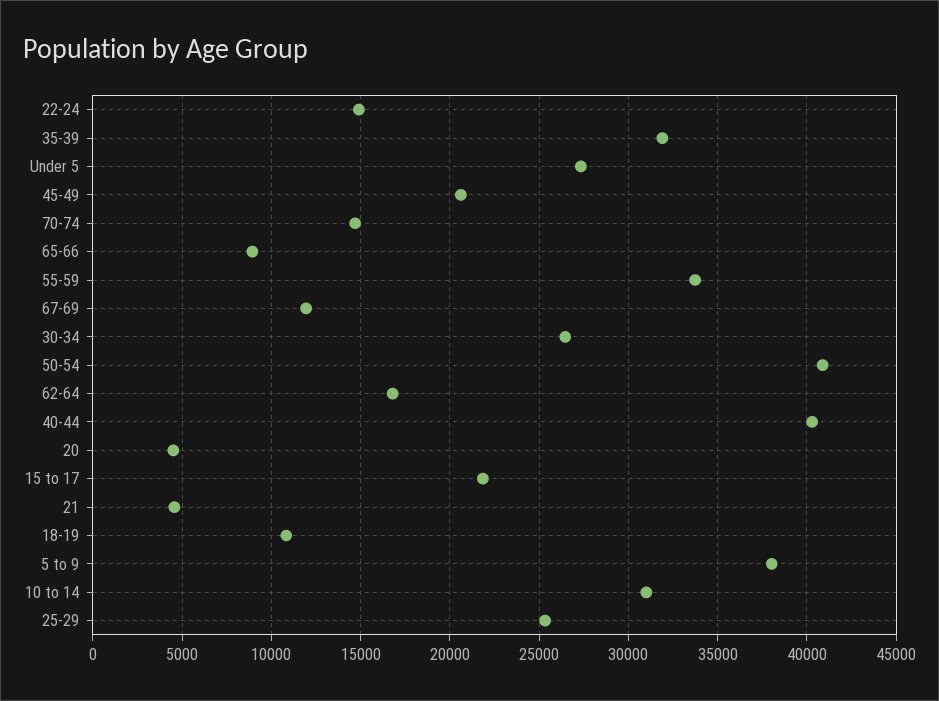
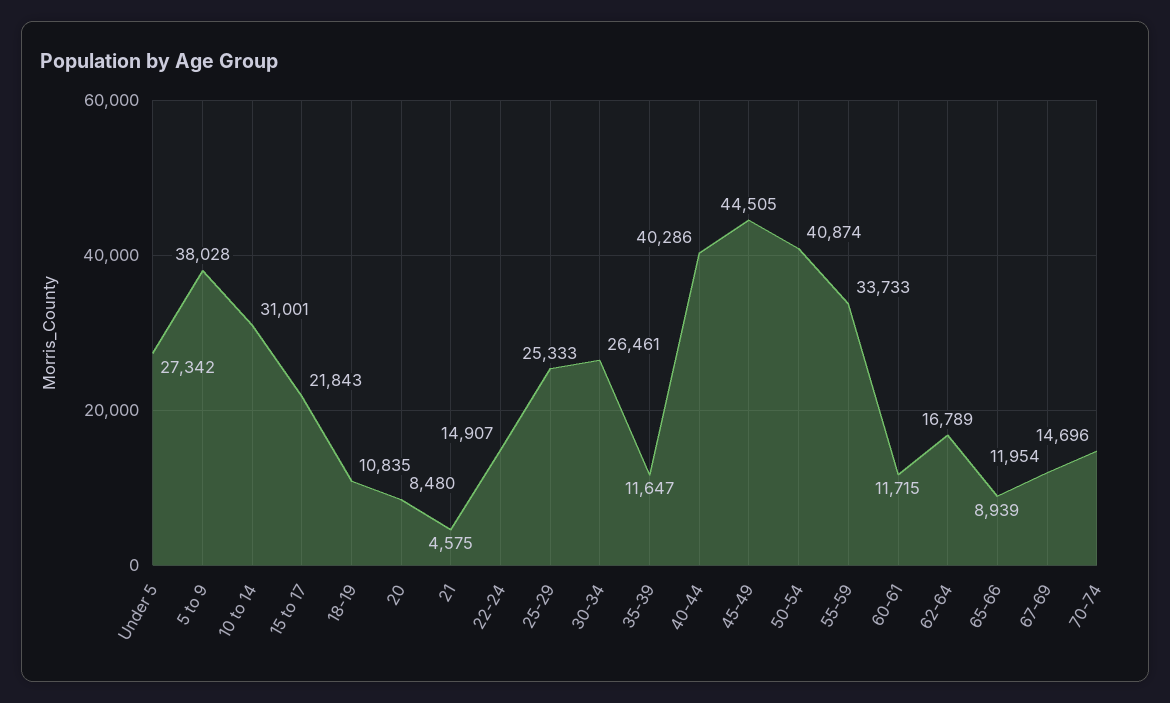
  {
    "22-24": 14907,
-   "35-39": 32000,
+   "35-39": 11647,
    "Under 5": 27342,
-   "45-49": 20500,
+   "45-49": 44505,
    "70-74": 14696,
    "65-66": 8939,
    "55-59": 33733,
    "67-69": 11954,
    "30-34": 26461,
    "50-54": 40874,
    "62-64": 16789,
    "40-44": 40286,
-   "20": 4500,
+   "20": 8480,
    "15 to 17": 21843,
    "21": 4575,
    "18-19": 10835,
    "5 to 9": 38028,
    "10 to 14": 31001,
-   "25-29": 25333
+   "25-29": 25333,
+   "60-61": 11715
  }

